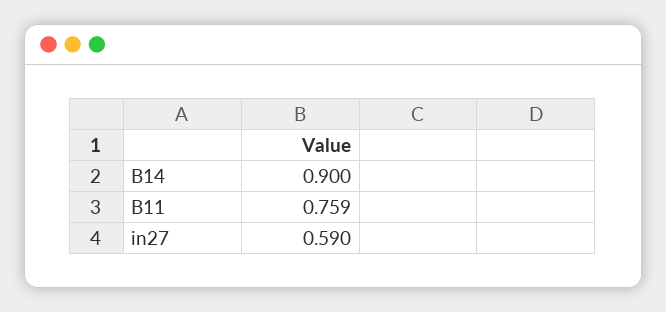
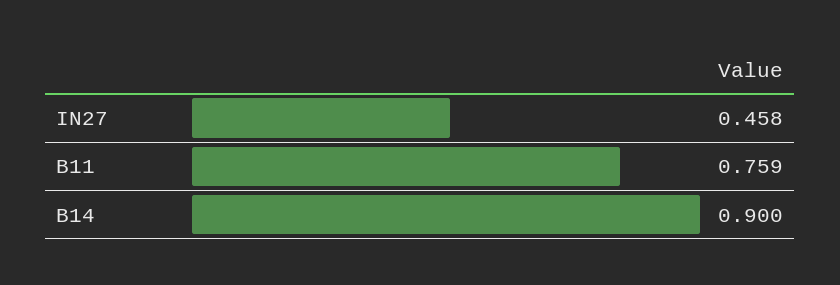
  {
    "B14": 0.9,
    "B11": 0.759,
-   "in27": 0.59
+   "in27": 0.458
  }

